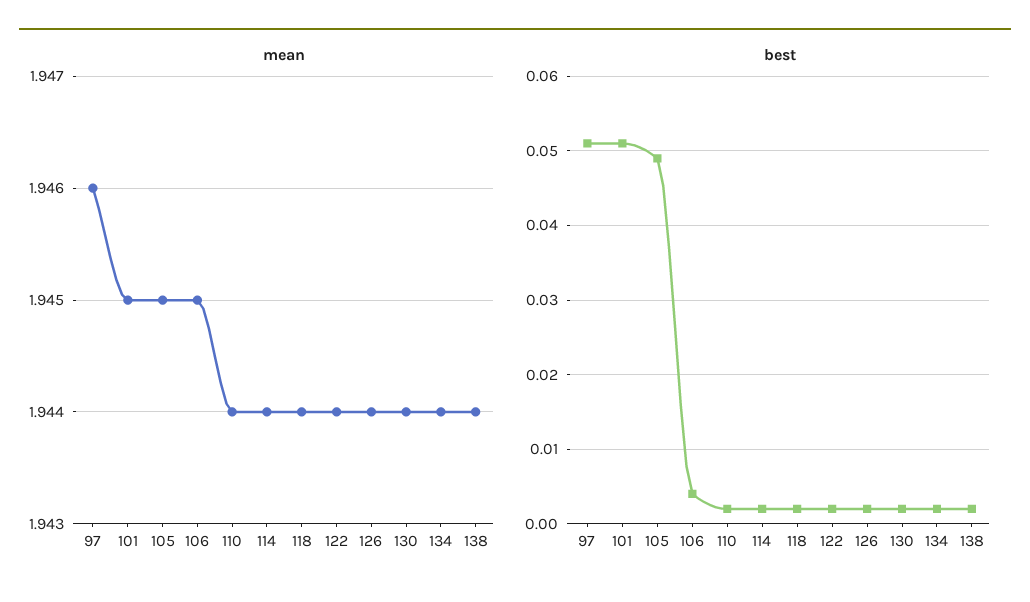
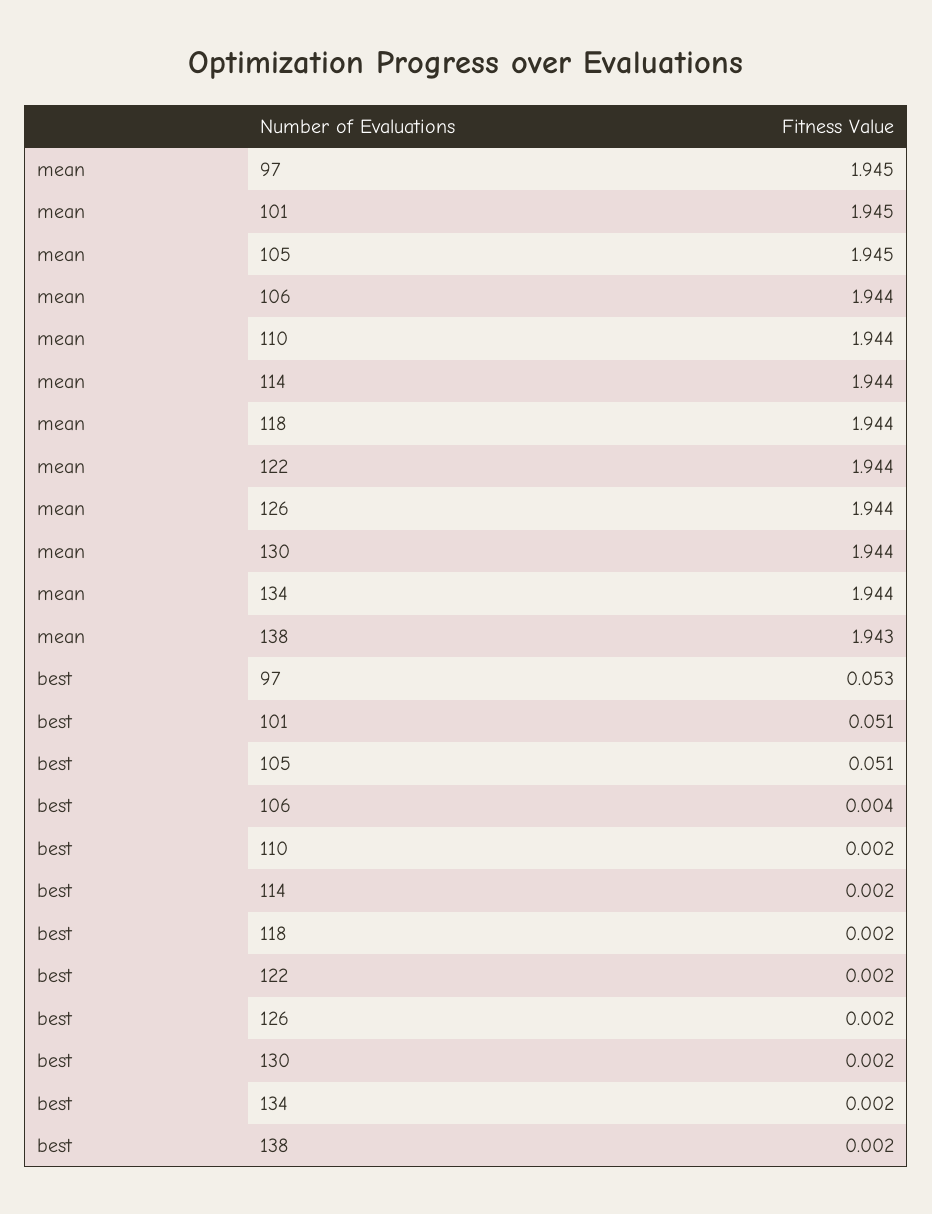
  {
    "mean": {
-     "97": 1.946,
+     "97": 1.945,
      "101": 1.945,
      "105": 1.945,
-     "106": 1.945,
+     "106": 1.944,
      "110": 1.944,
      "114": 1.944,
      "118": 1.944,
      "122": 1.944,
      "126": 1.944,
      "130": 1.944,
      "134": 1.944,
-     "138": 1.944
+     "138": 1.943
    },
    "best": {
-     "97": 0.051,
+     "97": 0.053,
      "101": 0.051,
-     "105": 0.049,
+     "105": 0.051,
      "106": 0.004,
      "110": 0.002,
      "114": 0.002,
      "118": 0.002,
      "122": 0.002,
      "126": 0.002,
      "130": 0.002,
      "134": 0.002,
      "138": 0.002
    }
  }

